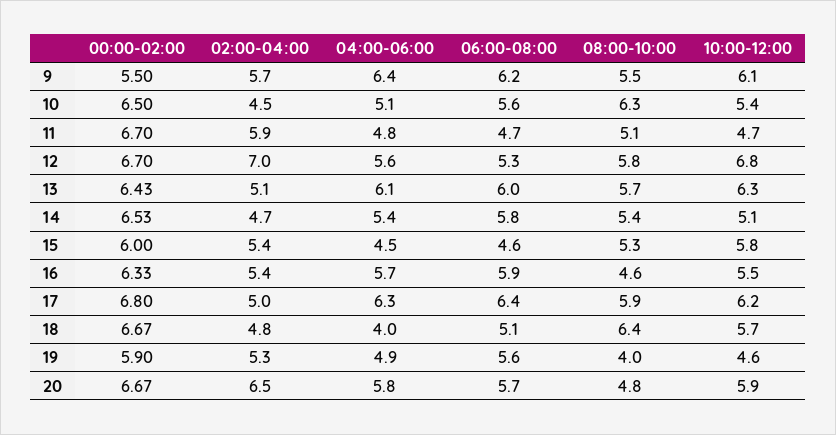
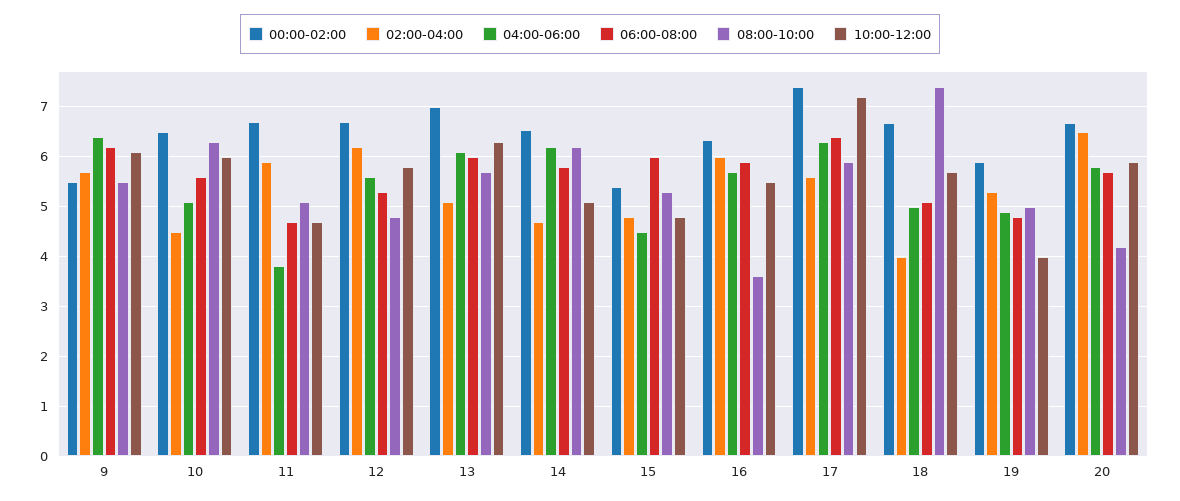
  {
    "00:00-02:00": {
      "9": 5.5,
      "10": 6.5,
      "11": 6.7,
      "12": 6.7,
-     "13": 6.43,
+     "13": 7,
      "14": 6.53,
-     "15": 6,
+     "15": 5.4,
      "16": 6.33,
-     "17": 6.8,
+     "17": 7.4,
      "18": 6.67,
      "19": 5.9,
      "20": 6.67
    },
    "02:00-04:00": {
      "9": 5.7,
      "10": 4.5,
      "11": 5.9,
-     "12": 7,
+     "12": 6.2,
      "13": 5.1,
      "14": 4.7,
-     "15": 5.4,
+     "15": 4.8,
-     "16": 5.4,
+     "16": 6,
-     "17": 5,
+     "17": 5.6,
-     "18": 4.8,
+     "18": 4,
      "19": 5.3,
      "20": 6.5
    },
    "04:00-06:00": {
      "9": 6.4,
      "10": 5.1,
-     "11": 4.8,
+     "11": 3.8,
      "12": 5.6,
      "13": 6.1,
-     "14": 5.4,
+     "14": 6.2,
      "15": 4.5,
      "16": 5.7,
      "17": 6.3,
-     "18": 4,
+     "18": 5,
      "19": 4.9,
      "20": 5.8
    },
    "06:00-08:00": {
      "9": 6.2,
      "10": 5.6,
      "11": 4.7,
      "12": 5.3,
      "13": 6,
      "14": 5.8,
-     "15": 4.6,
+     "15": 6,
      "16": 5.9,
      "17": 6.4,
      "18": 5.1,
-     "19": 5.6,
+     "19": 4.8,
      "20": 5.7
    },
    "08:00-10:00": {
      "9": 5.5,
      "10": 6.3,
      "11": 5.1,
-     "12": 5.8,
+     "12": 4.8,
      "13": 5.7,
-     "14": 5.4,
+     "14": 6.2,
      "15": 5.3,
-     "16": 4.6,
+     "16": 3.6,
      "17": 5.9,
-     "18": 6.4,
+     "18": 7.4,
-     "19": 4,
+     "19": 5,
-     "20": 4.8
+     "20": 4.2
    },
    "10:00-12:00": {
      "9": 6.1,
-     "10": 5.4,
+     "10": 6,
      "11": 4.7,
-     "12": 6.8,
+     "12": 5.8,
      "13": 6.3,
      "14": 5.1,
-     "15": 5.8,
+     "15": 4.8,
      "16": 5.5,
-     "17": 6.2,
+     "17": 7.2,
      "18": 5.7,
-     "19": 4.6,
+     "19": 4,
      "20": 5.9
    }
  }

